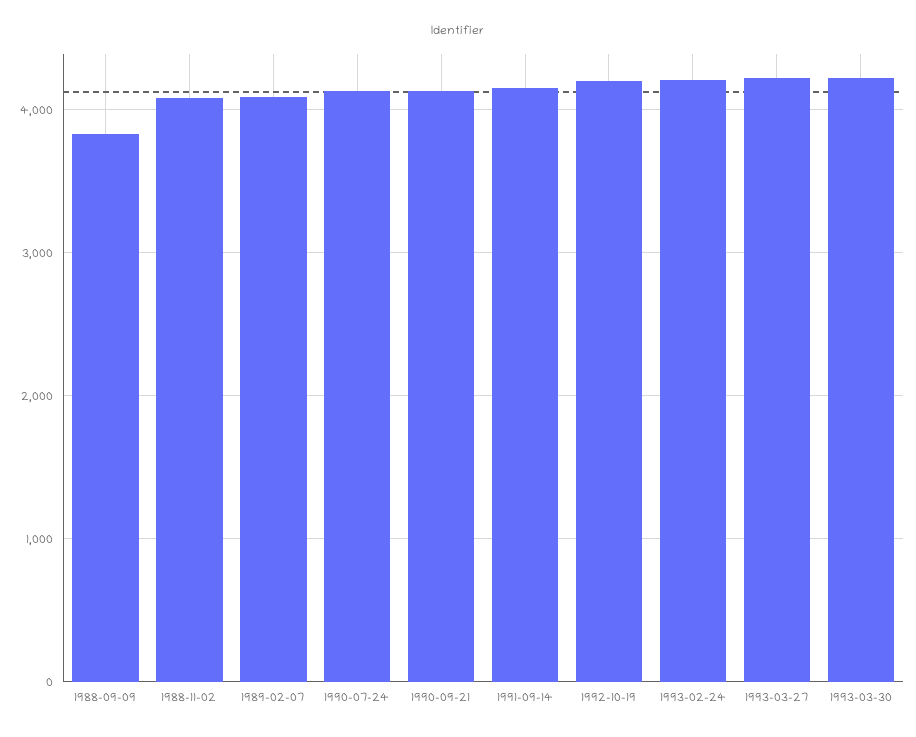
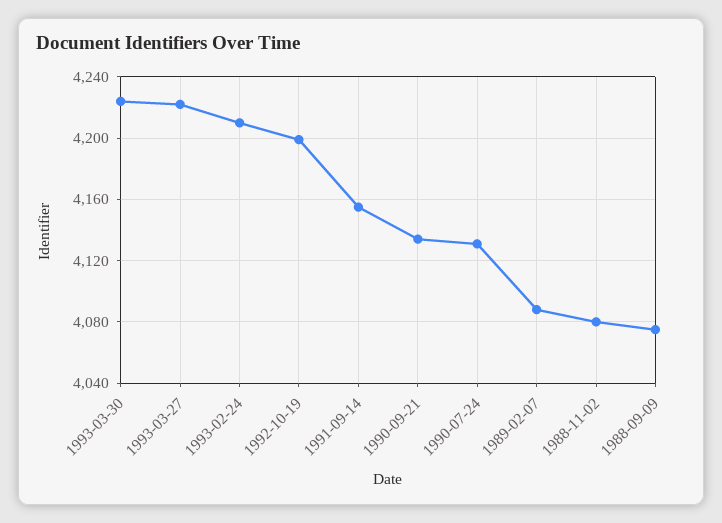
  {
-   "1988-09-09": 3800,
+   "1988-09-09": 4075,
    "1988-11-02": 4080,
    "1989-02-07": 4090,
    "1990-07-24": 4130,
    "1990-09-21": 4135,
    "1991-09-14": 4155,
    "1992-10-19": 4200,
    "1993-02-24": 4210,
    "1993-03-27": 4220,
    "1993-03-30": 4225
  }

